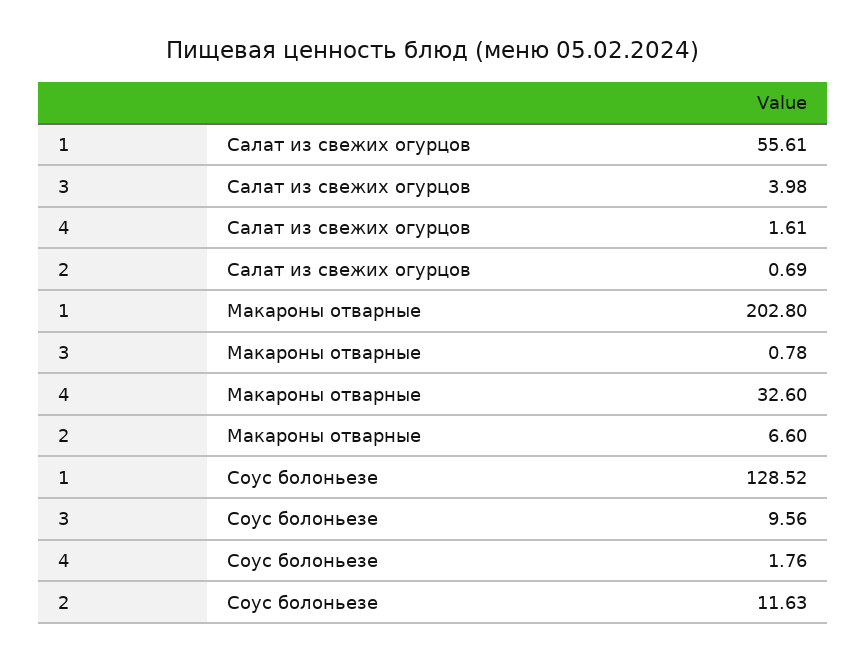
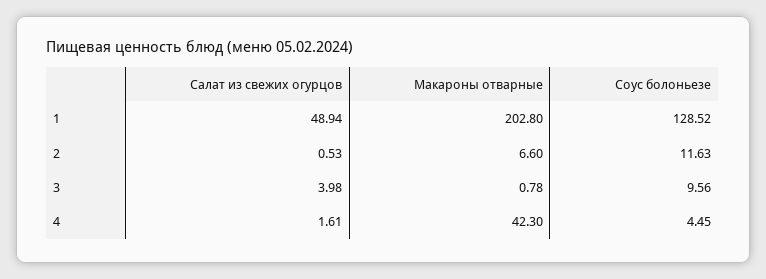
  {
    "1": {
-     "Салат из свежих огурцов": 55.61,
+     "Салат из свежих огурцов": 48.94,
      "Макароны отварные": 202.8,
      "Соус болоньезе": 128.52
    },
    "3": {
      "Салат из свежих огурцов": 3.98,
      "Макароны отварные": 0.78,
      "Соус болоньезе": 9.56
    },
    "4": {
      "Салат из свежих огурцов": 1.61,
-     "Макароны отварные": 32.6,
+     "Макароны отварные": 42.3,
-     "Соус болоньезе": 1.76
+     "Соус болоньезе": 4.45
    },
    "2": {
-     "Салат из свежих огурцов": 0.69,
+     "Салат из свежих огурцов": 0.53,
      "Макароны отварные": 6.6,
      "Соус болоньезе": 11.63
    }
  }

